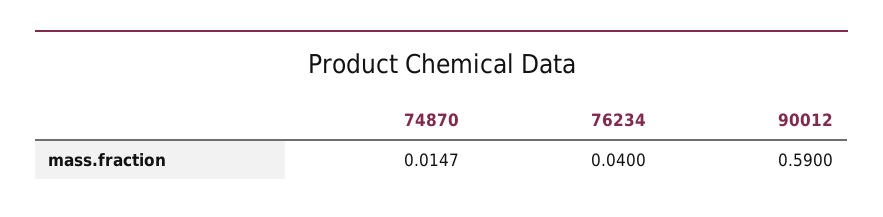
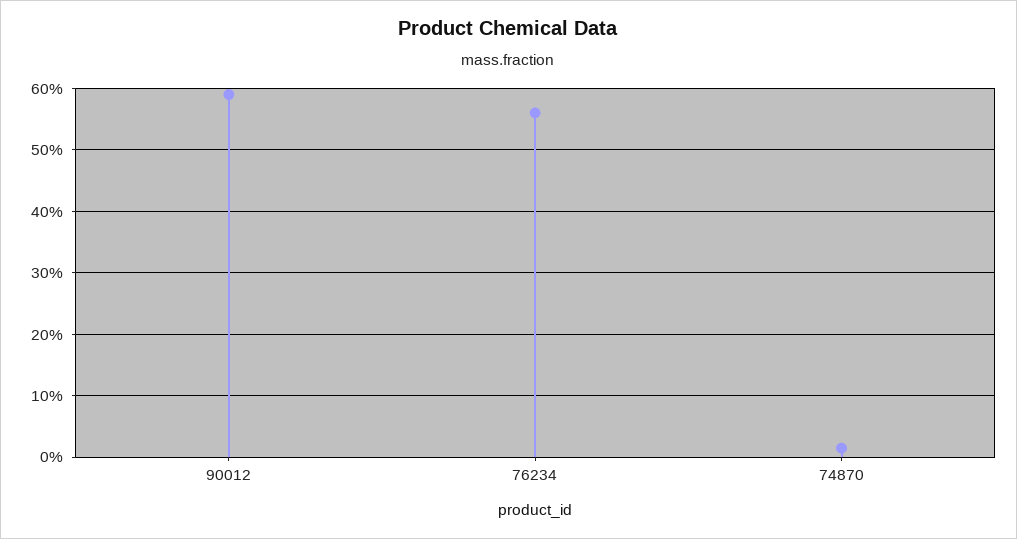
  {
    "74870": 0.0147,
-   "76234": 0.04,
+   "76234": 0.56,
    "90012": 0.59
  }

